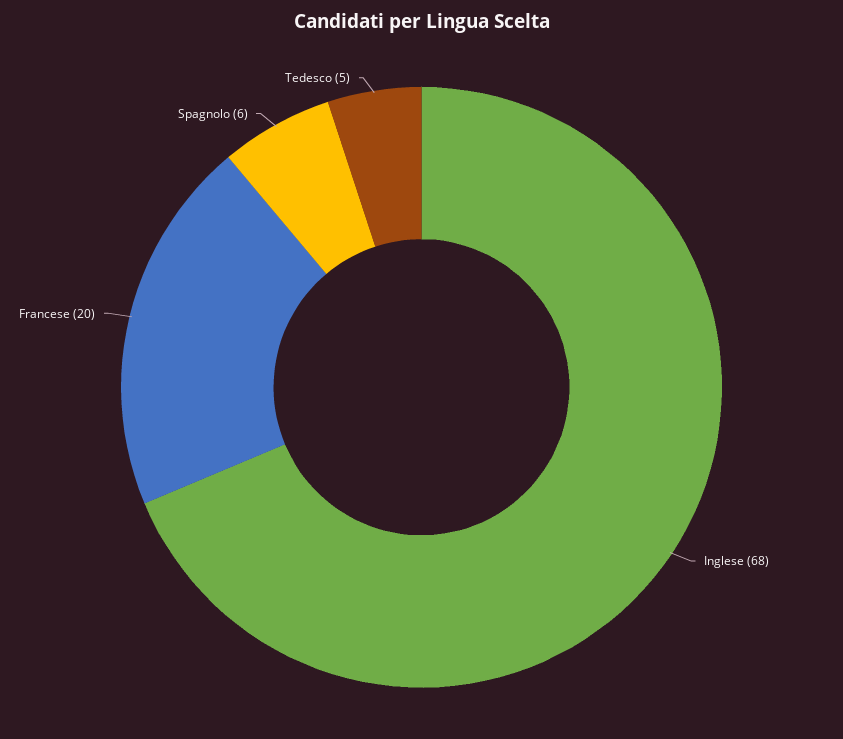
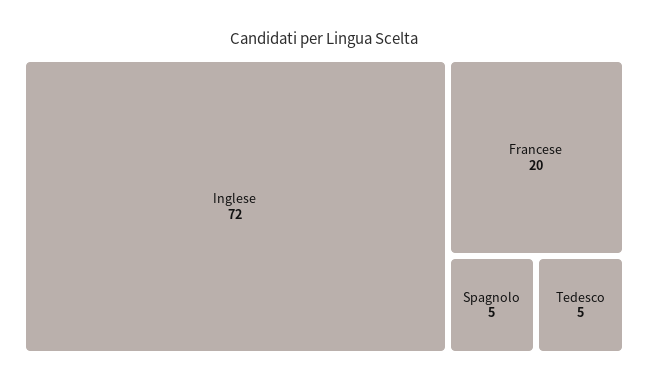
  {
-   "Inglese": 68,
+   "Inglese": 72,
    "Francese": 20,
-   "Spagnolo": 6,
+   "Spagnolo": 5,
    "Tedesco": 5
  }

